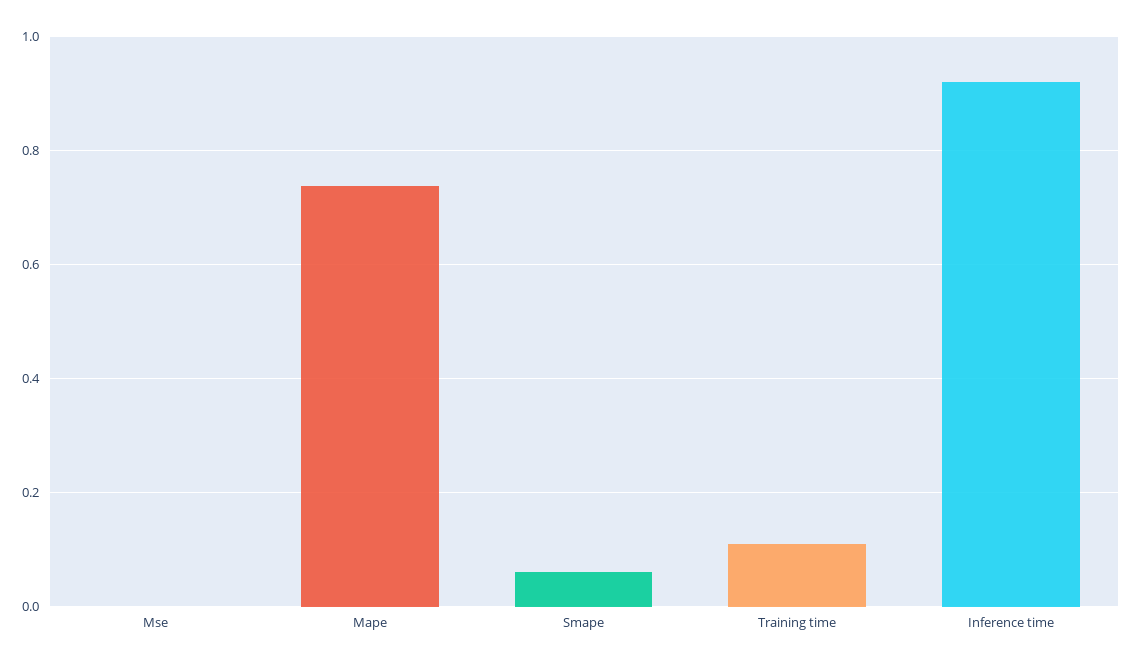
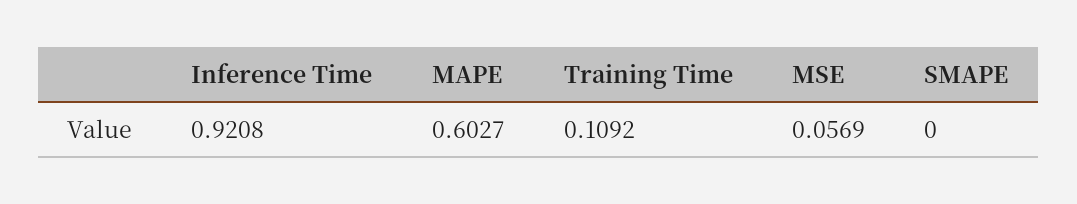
  {
-   "Mse": 0,
+   "Mse": 0.0569,
-   "Mape": 0.74,
+   "Mape": 0.6027,
-   "Smape": 0.06,
+   "Smape": 0,
    "Training time": 0.1092,
    "Inference time": 0.9208
  }

